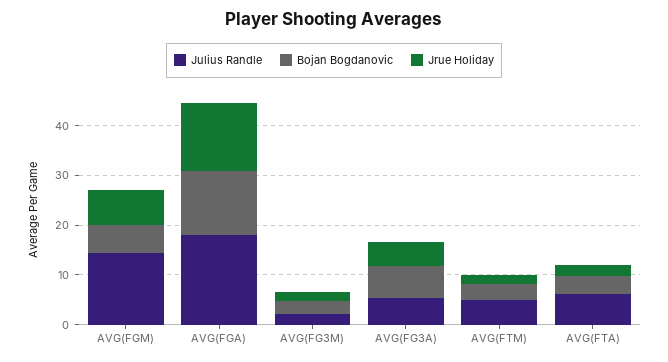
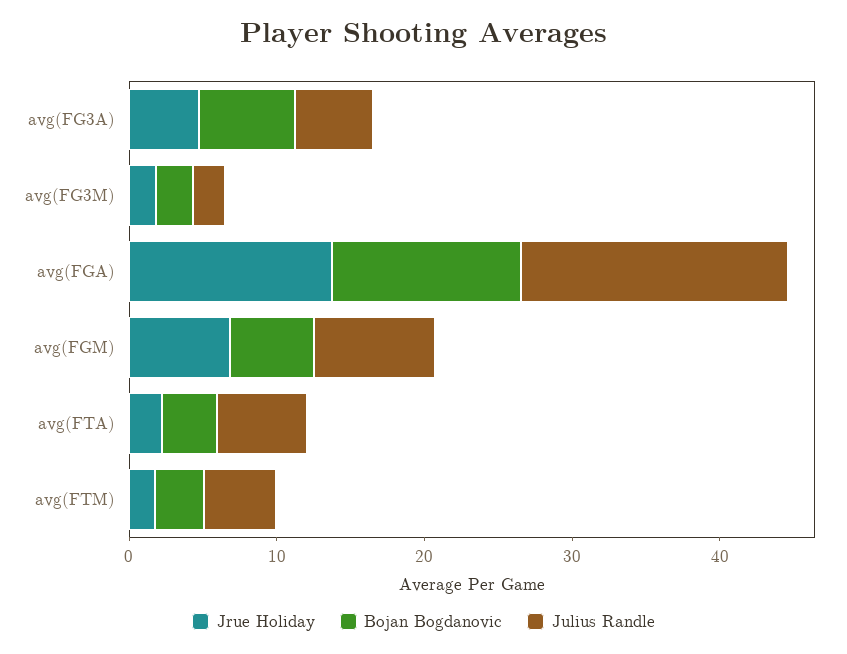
  {
    "Julius Randle": {
-     "AVG(FGM)": 14,
+     "AVG(FGM)": 8,
      "AVG(FGA)": 18,
      "AVG(FG3M)": 2,
      "AVG(FG3A)": 6,
      "AVG(FTM)": 4,
      "AVG(FTA)": 6
    },
    "Bojan Bogdanovic": {
      "AVG(FGM)": 6,
      "AVG(FGA)": 12,
      "AVG(FG3M)": 2,
      "AVG(FG3A)": 6,
      "AVG(FTM)": 4,
      "AVG(FTA)": 4
    },
    "Jrue Holiday": {
      "AVG(FGM)": 6,
      "AVG(FGA)": 14,
      "AVG(FG3M)": 2,
      "AVG(FG3A)": 4,
      "AVG(FTM)": 2,
      "AVG(FTA)": 2
    }
  }

